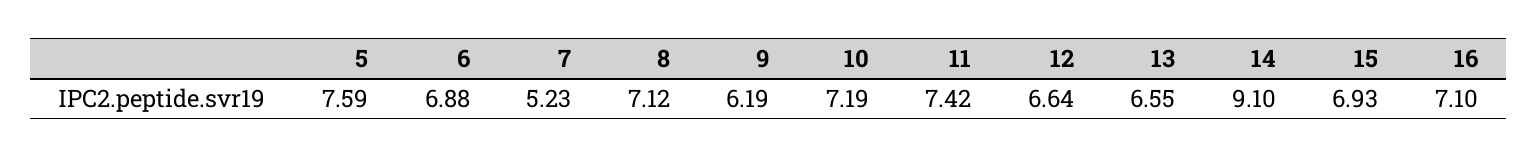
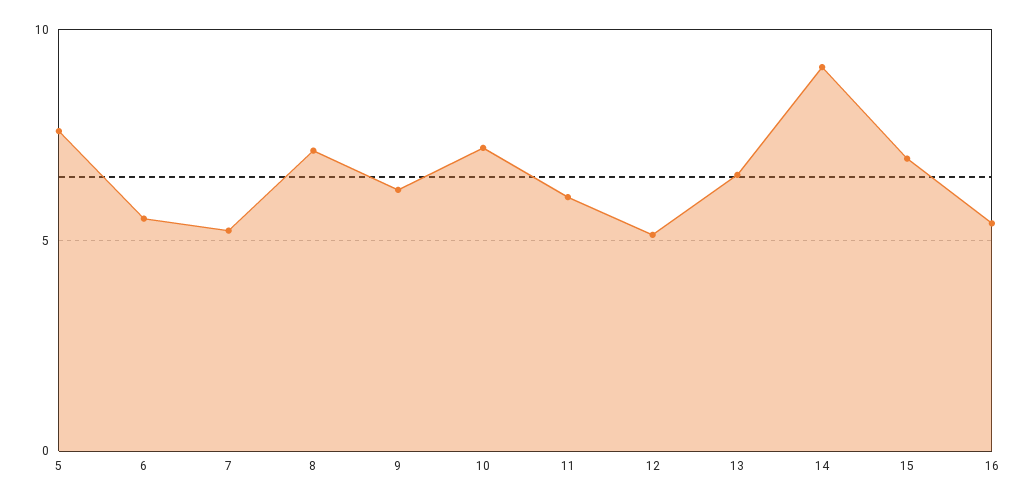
  {
    "5": 7.59,
-   "6": 6.88,
+   "6": 5.5,
    "7": 5.23,
    "8": 7.12,
    "9": 6.19,
    "10": 7.19,
-   "11": 7.42,
+   "11": 6,
-   "12": 6.64,
+   "12": 5,
    "13": 6.55,
    "14": 9.1,
    "15": 6.93,
-   "16": 7.1
+   "16": 5.5
  }

